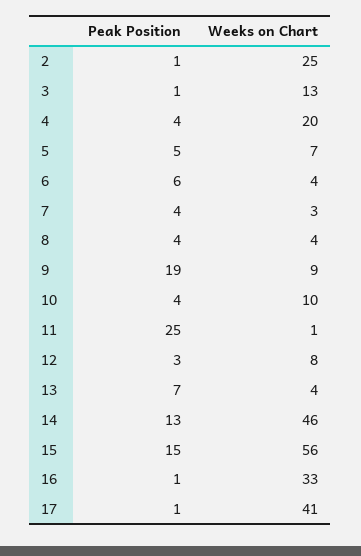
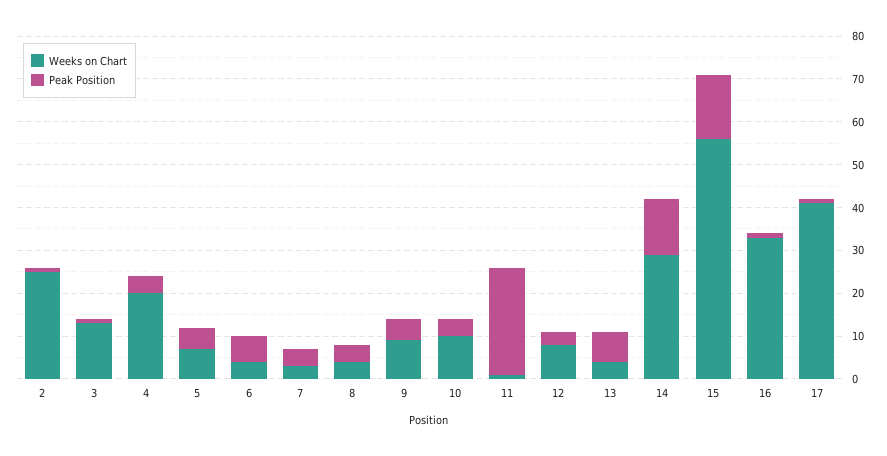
  {
    "Peak Position": {
      "2": 1,
      "3": 1,
      "4": 4,
      "5": 5,
      "6": 6,
      "7": 4,
      "8": 4,
-     "9": 19,
+     "9": 5,
      "10": 4,
      "11": 25,
      "12": 3,
      "13": 7,
      "14": 13,
      "15": 15,
      "16": 1,
      "17": 1
    },
    "Weeks on Chart": {
      "2": 25,
      "3": 13,
      "4": 20,
      "5": 7,
      "6": 4,
      "7": 3,
      "8": 4,
      "9": 9,
      "10": 10,
      "11": 1,
      "12": 8,
      "13": 4,
-     "14": 46,
+     "14": 30,
      "15": 56,
      "16": 33,
      "17": 41
    }
  }

